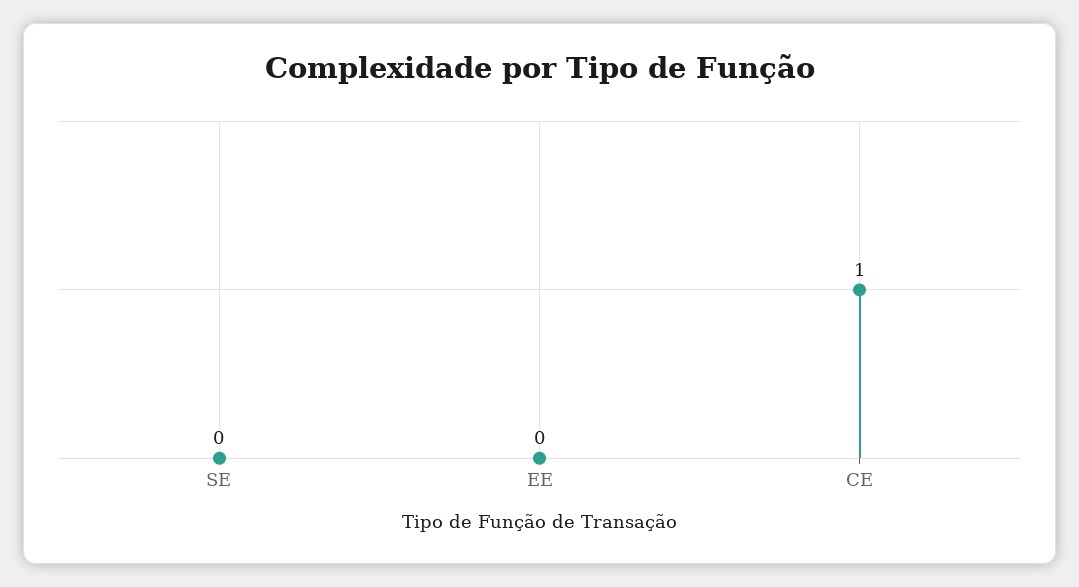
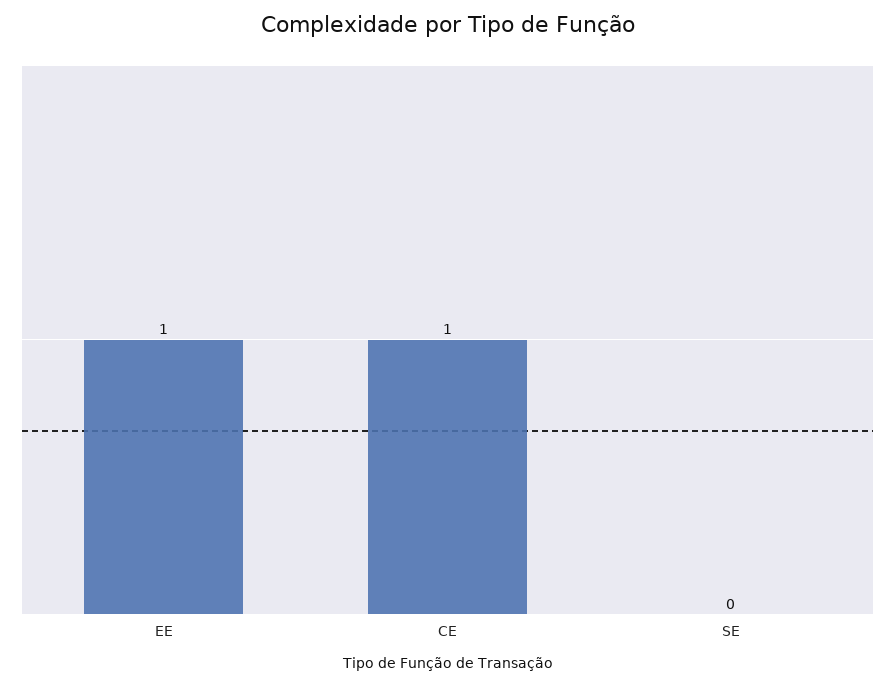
  {
    "SE": 0,
-   "EE": 0,
+   "EE": 1,
    "CE": 1
  }

